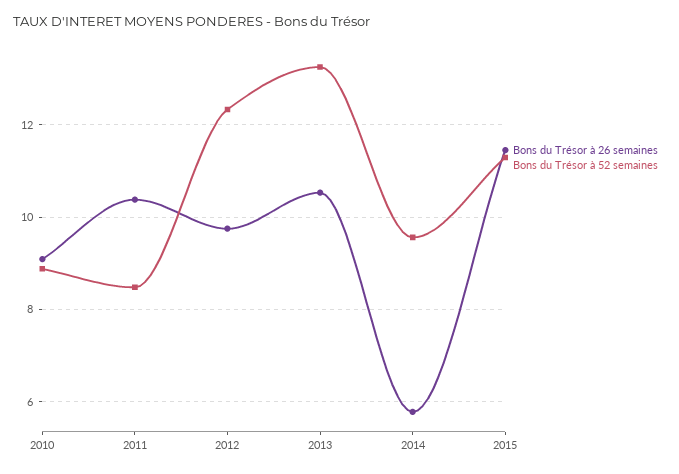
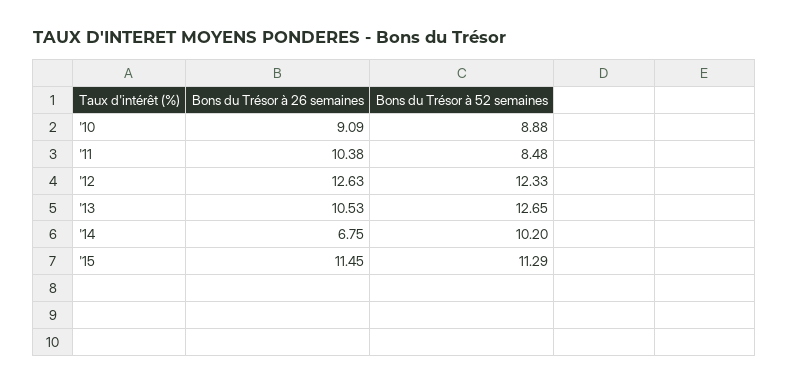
  {
    "Bons du Trésor à 26 semaines": {
      "2010": 9.09,
      "2011": 10.38,
-     "2012": 9.8,
+     "2012": 12.63,
      "2013": 10.53,
-     "2014": 5.8,
+     "2014": 6.75,
      "2015": 11.45
    },
    "Bons du Trésor à 52 semaines": {
      "2010": 8.88,
      "2011": 8.48,
      "2012": 12.33,
-     "2013": 13.2,
+     "2013": 12.65,
-     "2014": 9.6,
+     "2014": 10.2,
      "2015": 11.29
    }
  }

